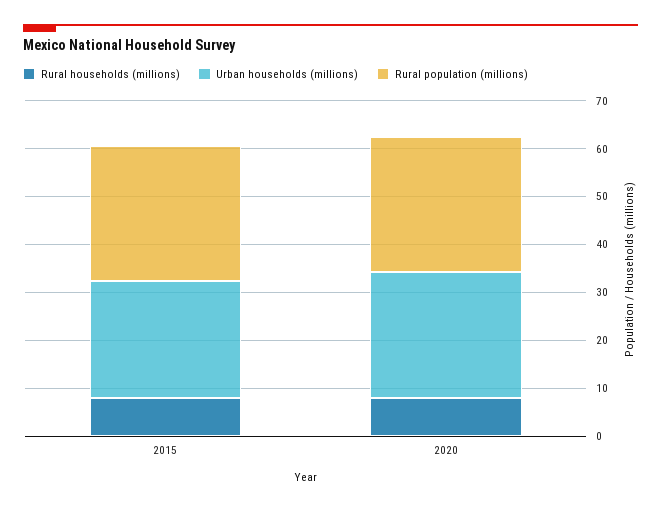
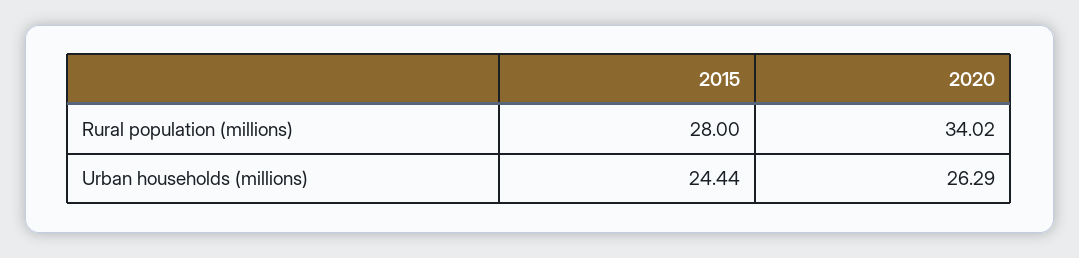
  {
-   "Rural households (millions)": {
-     "2015": 8,
-     "2020": 8
-   },
    "Urban households (millions)": {
      "2015": 24.44,
      "2020": 26.29
    },
    "Rural population (millions)": {
      "2015": 28,
-     "2020": 28
+     "2020": 34.02
    }
  }

